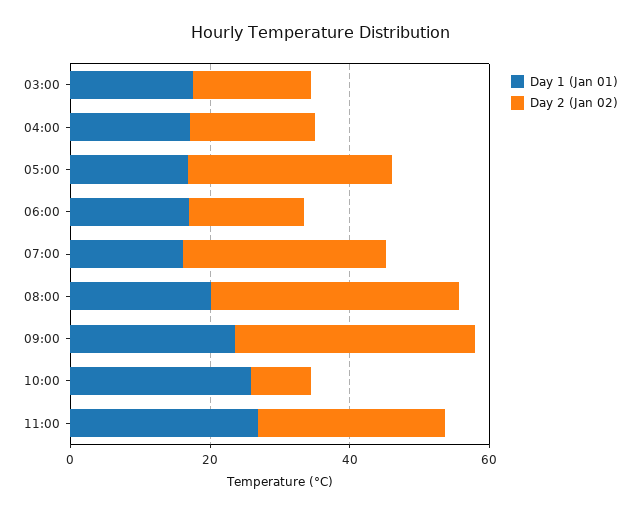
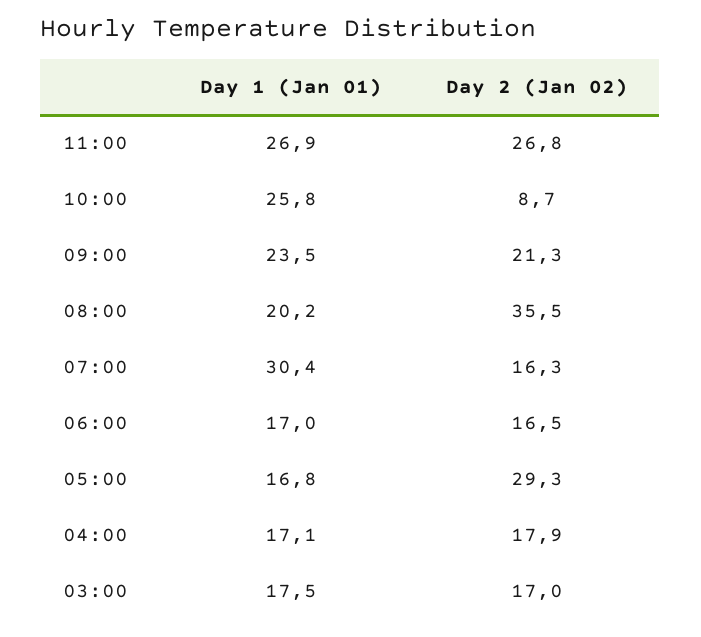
  {
    "Day 1 (Jan 01)": {
      "03:00": 17.5,
      "04:00": 17.1,
      "05:00": 16.8,
      "06:00": 17,
-     "07:00": 15,
+     "07:00": 30.4,
      "08:00": 20.2,
      "09:00": 23.5,
      "10:00": 25.8,
      "11:00": 26.9
    },
    "Day 2 (Jan 02)": {
      "03:00": 17,
      "04:00": 17.9,
      "05:00": 29.3,
      "06:00": 16.5,
-     "07:00": 30,
+     "07:00": 16.3,
      "08:00": 35.5,
-     "09:00": 35,
+     "09:00": 21.3,
      "10:00": 8.7,
      "11:00": 26.8
    }
  }

